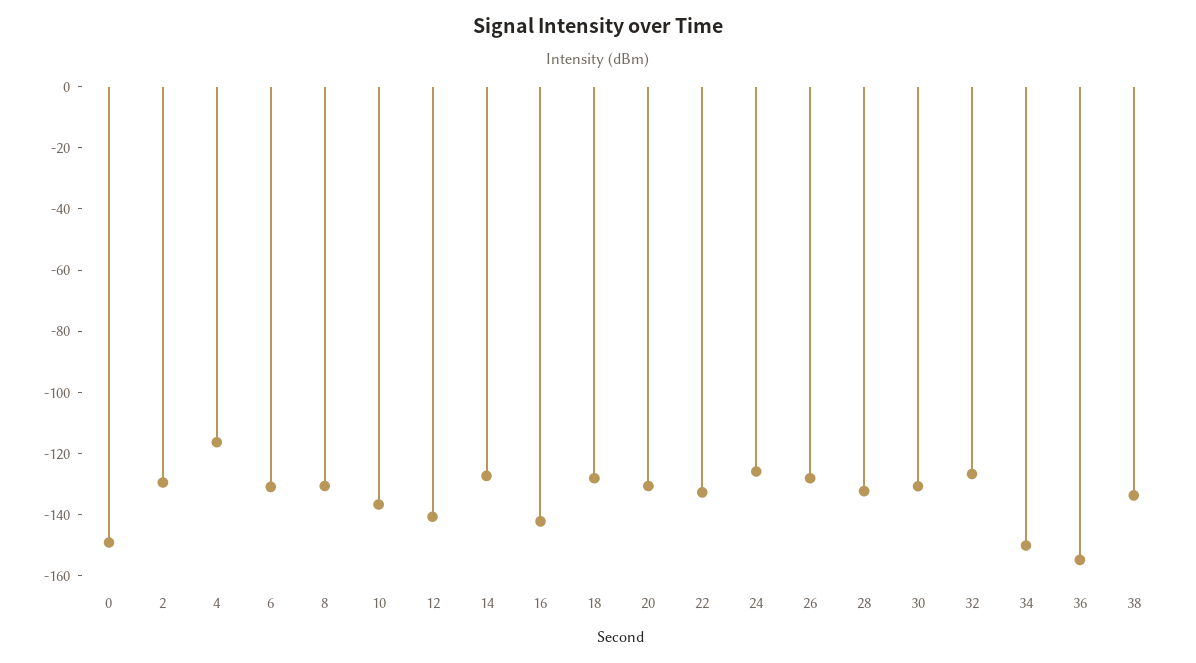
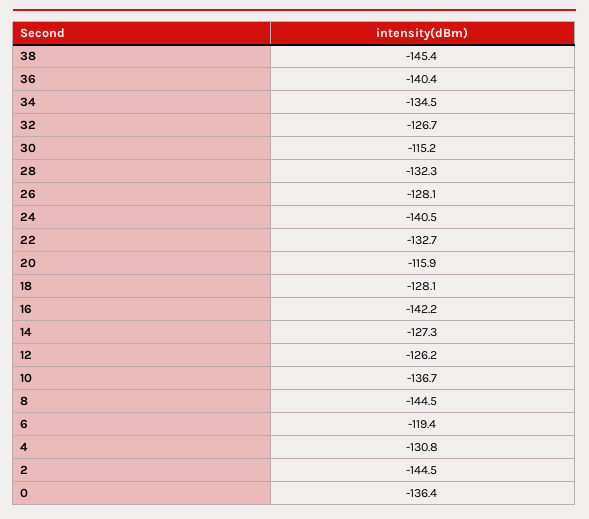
  {
-   "0": -150,
+   "0": -136.4,
-   "2": -130,
+   "2": -144.5,
-   "4": -115,
+   "4": -130.8,
-   "6": -130,
+   "6": -119.4,
-   "8": -130,
+   "8": -144.5,
    "10": -136.7,
-   "12": -140,
+   "12": -126.2,
    "14": -127.3,
    "16": -142.2,
    "18": -128.1,
-   "20": -130,
+   "20": -115.9,
    "22": -132.7,
-   "24": -125,
+   "24": -140.5,
    "26": -128.1,
    "28": -132.3,
-   "30": -130,
+   "30": -115.2,
    "32": -126.7,
-   "34": -150,
+   "34": -134.5,
-   "36": -155,
+   "36": -140.4,
-   "38": -135
+   "38": -145.4
  }

